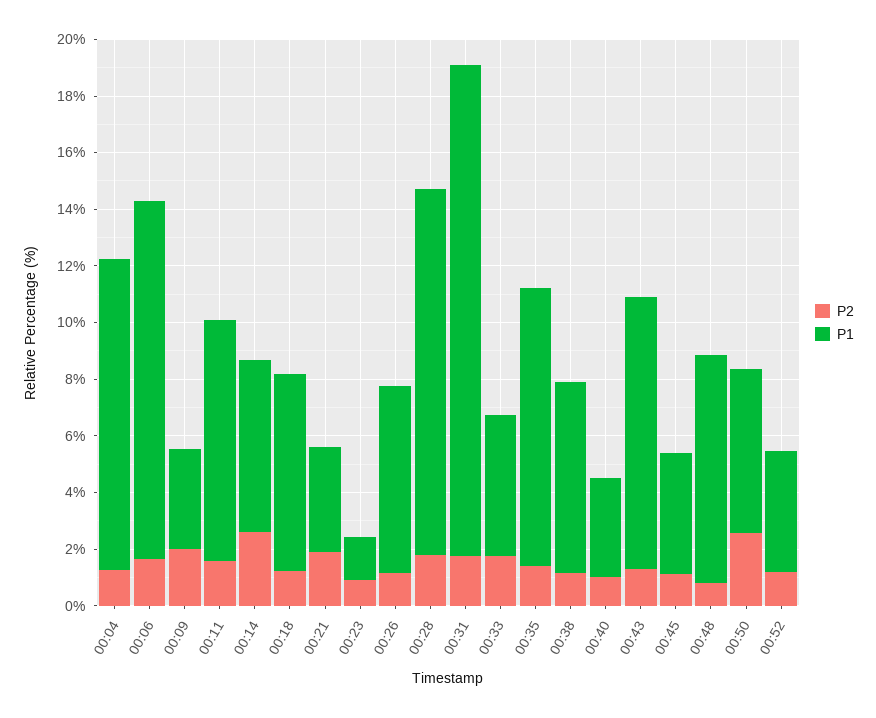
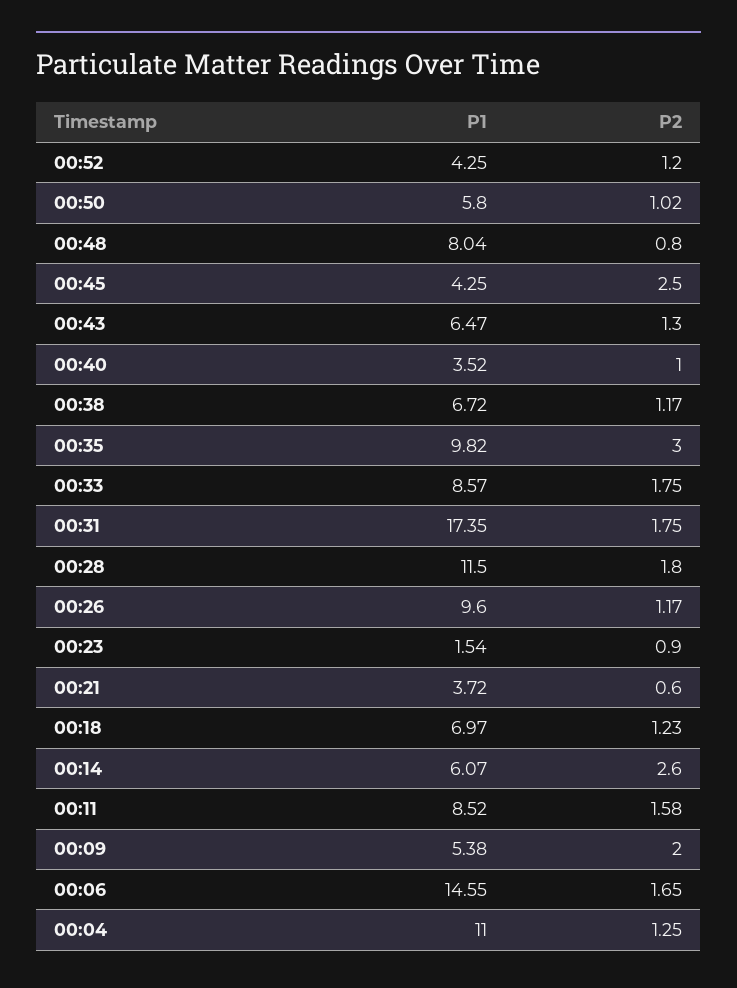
  {
    "P2": {
      "00:04": 1.25,
      "00:06": 1.65,
      "00:09": 2,
      "00:11": 1.58,
      "00:14": 2.6,
      "00:18": 1.23,
-     "00:21": 2,
+     "00:21": 0.6,
      "00:23": 0.9,
      "00:26": 1.17,
      "00:28": 1.8,
      "00:31": 1.75,
      "00:33": 1.75,
-     "00:35": 1.5,
+     "00:35": 3,
      "00:38": 1.17,
      "00:40": 1,
      "00:43": 1.3,
-     "00:45": 1,
+     "00:45": 2.5,
      "00:48": 0.8,
-     "00:50": 2.5,
+     "00:50": 1.02,
      "00:52": 1.2
    },
    "P1": {
      "00:04": 11,
-     "00:06": 12.5,
+     "00:06": 14.55,
-     "00:09": 3.5,
+     "00:09": 5.38,
      "00:11": 8.52,
      "00:14": 6.07,
      "00:18": 6.97,
      "00:21": 3.72,
      "00:23": 1.54,
-     "00:26": 6.5,
+     "00:26": 9.6,
-     "00:28": 13,
+     "00:28": 11.5,
      "00:31": 17.35,
-     "00:33": 5,
+     "00:33": 8.57,
      "00:35": 9.82,
      "00:38": 6.72,
      "00:40": 3.52,
-     "00:43": 9.5,
+     "00:43": 6.47,
      "00:45": 4.25,
      "00:48": 8.04,
      "00:50": 5.8,
      "00:52": 4.25
    }
  }

